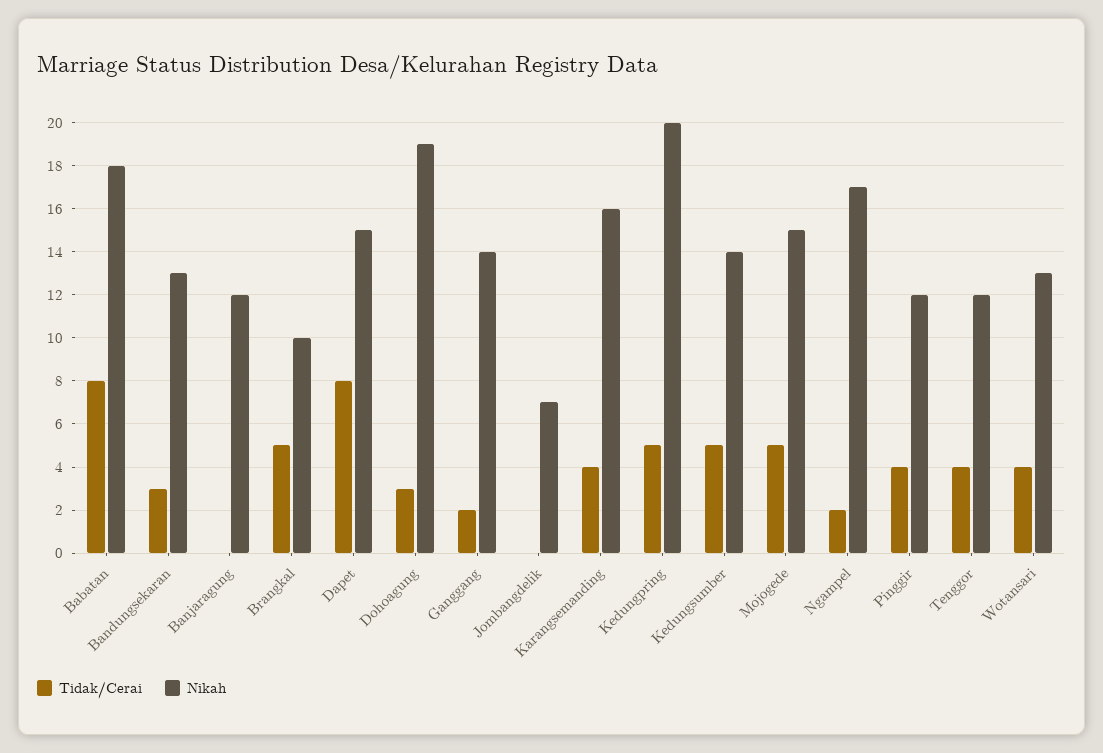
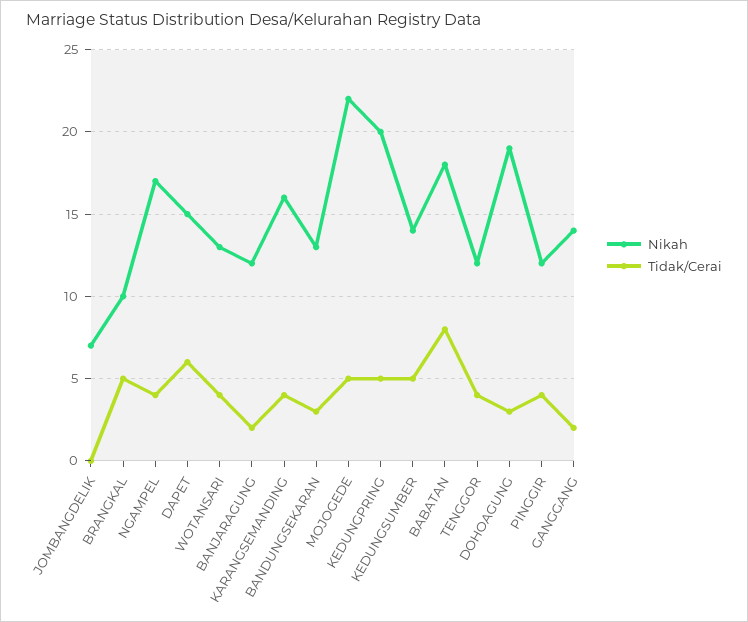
  {
    "Tidak/Cerai": {
      "Babatan": 8,
      "Bandungsekaran": 3,
-     "Banjaragung": 0,
+     "Banjaragung": 2,
      "Brangkal": 5,
-     "Dapet": 8,
+     "Dapet": 6,
      "Dohoagung": 3,
      "Ganggang": 2,
      "Jombangdelik": 0,
      "Karangsemanding": 4,
      "Kedungpring": 5,
      "Kedungsumber": 5,
      "Mojogede": 5,
-     "Ngampel": 2,
+     "Ngampel": 4,
      "Pinggir": 4,
      "Tenggor": 4,
      "Wotansari": 4
    },
    "Nikah": {
      "Babatan": 18,
      "Bandungsekaran": 13,
      "Banjaragung": 12,
      "Brangkal": 10,
      "Dapet": 15,
      "Dohoagung": 19,
      "Ganggang": 14,
      "Jombangdelik": 7,
      "Karangsemanding": 16,
      "Kedungpring": 20,
      "Kedungsumber": 14,
-     "Mojogede": 15,
+     "Mojogede": 22,
      "Ngampel": 17,
      "Pinggir": 12,
      "Tenggor": 12,
      "Wotansari": 13
    }
  }

